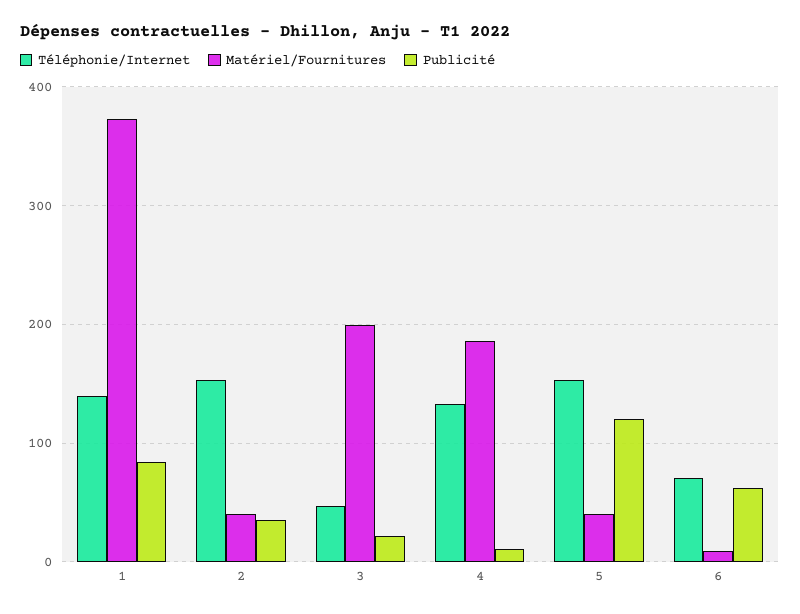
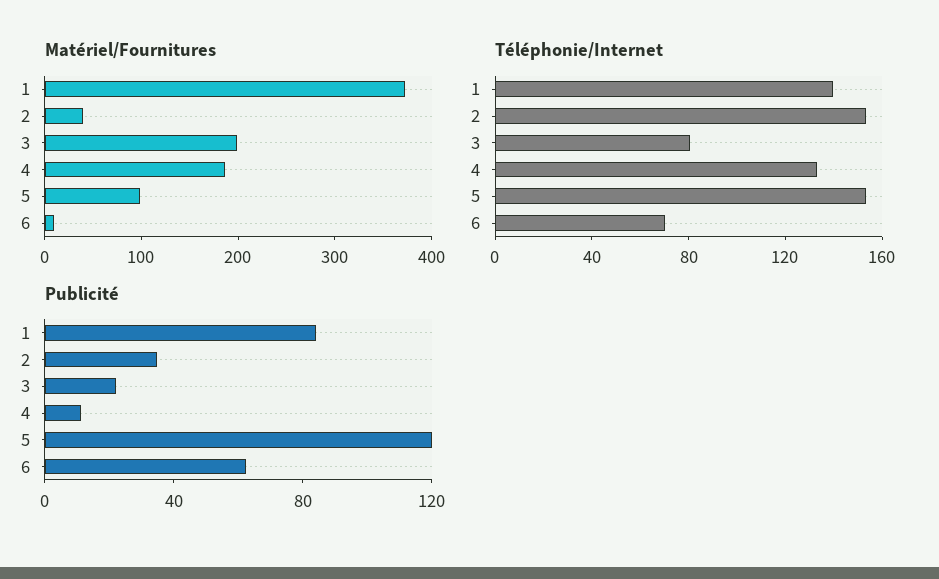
  {
    "Téléphonie/Internet": {
      "1": 140,
      "2": 150,
-     "3": 50,
+     "3": 80,
      "4": 130,
      "5": 150,
      "6": 70
    },
    "Matériel/Fournitures": {
      "1": 370,
      "2": 40,
      "3": 200,
      "4": 190,
-     "5": 40,
+     "5": 100,
      "6": 10
    },
    "Publicité": {
      "1": 80,
      "2": 40,
      "3": 20,
      "4": 10,
      "5": 120,
      "6": 60
    }
  }

